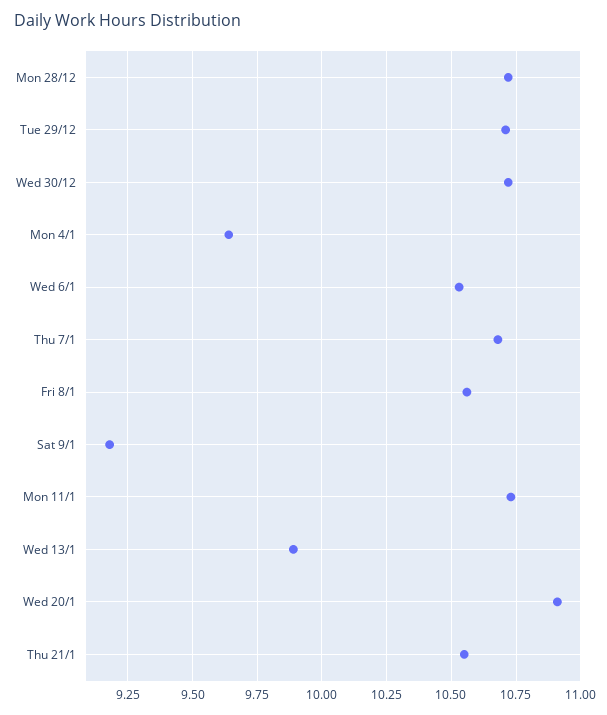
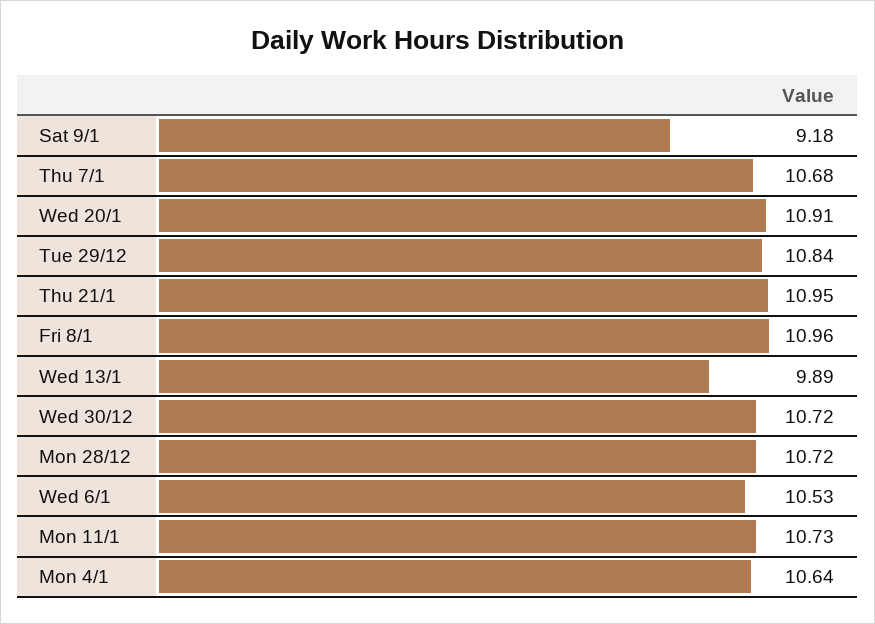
  {
    "Mon 28/12": 10.72,
-   "Tue 29/12": 10.7,
+   "Tue 29/12": 10.84,
    "Wed 30/12": 10.72,
-   "Mon 4/1": 9.65,
+   "Mon 4/1": 10.64,
    "Wed 6/1": 10.53,
    "Thu 7/1": 10.68,
-   "Fri 8/1": 10.55,
+   "Fri 8/1": 10.96,
    "Sat 9/1": 9.18,
    "Mon 11/1": 10.73,
    "Wed 13/1": 9.89,
    "Wed 20/1": 10.91,
-   "Thu 21/1": 10.55
+   "Thu 21/1": 10.95
  }

